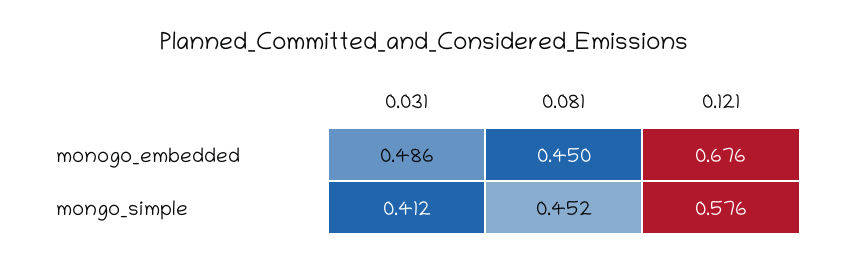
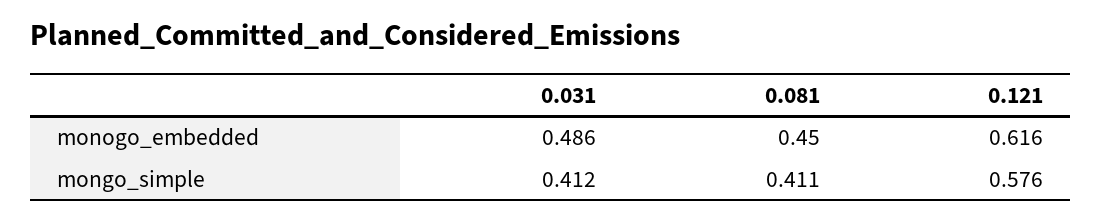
  {
    "0.031": {
      "monogo_embedded": 0.486,
      "mongo_simple": 0.412
    },
    "0.081": {
      "monogo_embedded": 0.45,
-     "mongo_simple": 0.452
+     "mongo_simple": 0.411
    },
    "0.121": {
-     "monogo_embedded": 0.676,
+     "monogo_embedded": 0.616,
      "mongo_simple": 0.576
    }
  }

